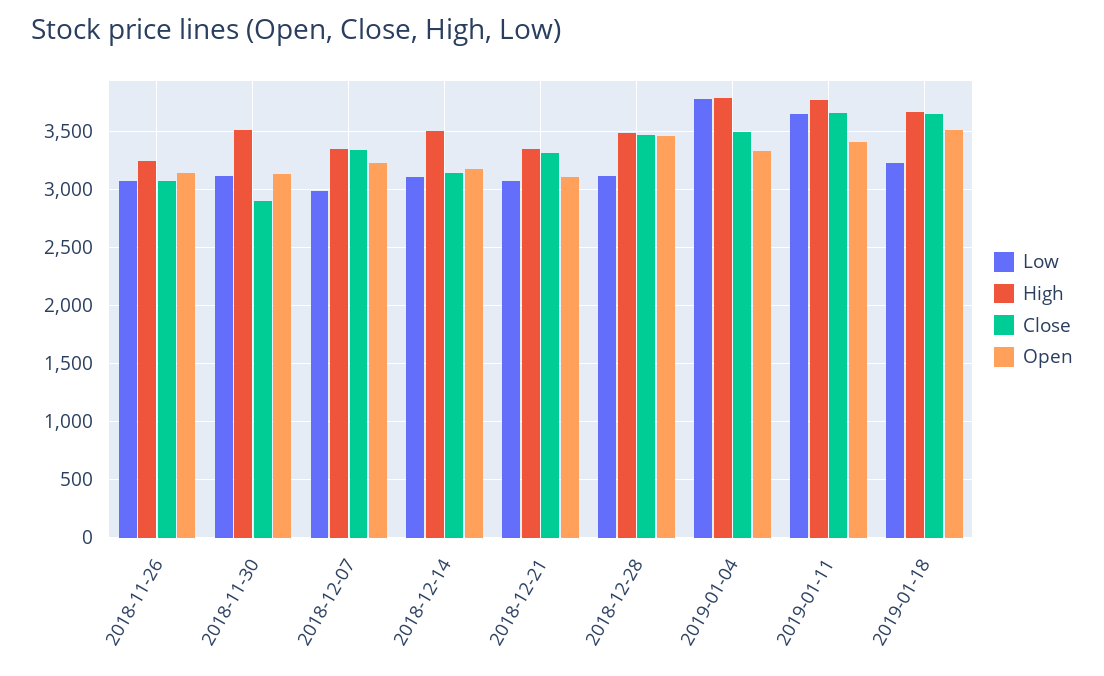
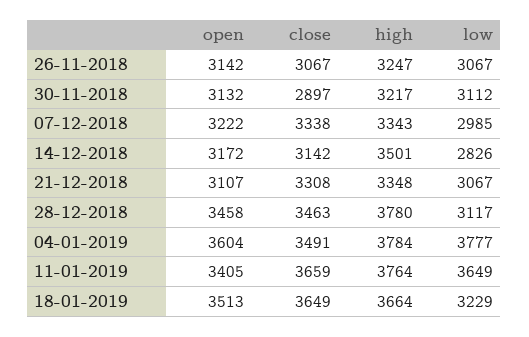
  {
    "Low": {
      "2018-11-26": 3067,
      "2018-11-30": 3112,
      "2018-12-07": 2985,
-     "2018-12-14": 3100,
+     "2018-12-14": 2826,
      "2018-12-21": 3067,
      "2018-12-28": 3117,
      "2019-01-04": 3777,
      "2019-01-11": 3649,
      "2019-01-18": 3229
    },
    "High": {
      "2018-11-26": 3247,
-     "2018-11-30": 3500,
+     "2018-11-30": 3217,
      "2018-12-07": 3343,
      "2018-12-14": 3501,
      "2018-12-21": 3348,
-     "2018-12-28": 3500,
+     "2018-12-28": 3780,
      "2019-01-04": 3784,
      "2019-01-11": 3764,
      "2019-01-18": 3664
    },
    "Close": {
      "2018-11-26": 3067,
      "2018-11-30": 2897,
      "2018-12-07": 3338,
      "2018-12-14": 3142,
      "2018-12-21": 3308,
      "2018-12-28": 3463,
      "2019-01-04": 3491,
      "2019-01-11": 3659,
      "2019-01-18": 3649
    },
    "Open": {
      "2018-11-26": 3142,
      "2018-11-30": 3132,
      "2018-12-07": 3222,
      "2018-12-14": 3172,
      "2018-12-21": 3107,
      "2018-12-28": 3458,
-     "2019-01-04": 3300,
+     "2019-01-04": 3604,
      "2019-01-11": 3405,
      "2019-01-18": 3513
    }
  }

